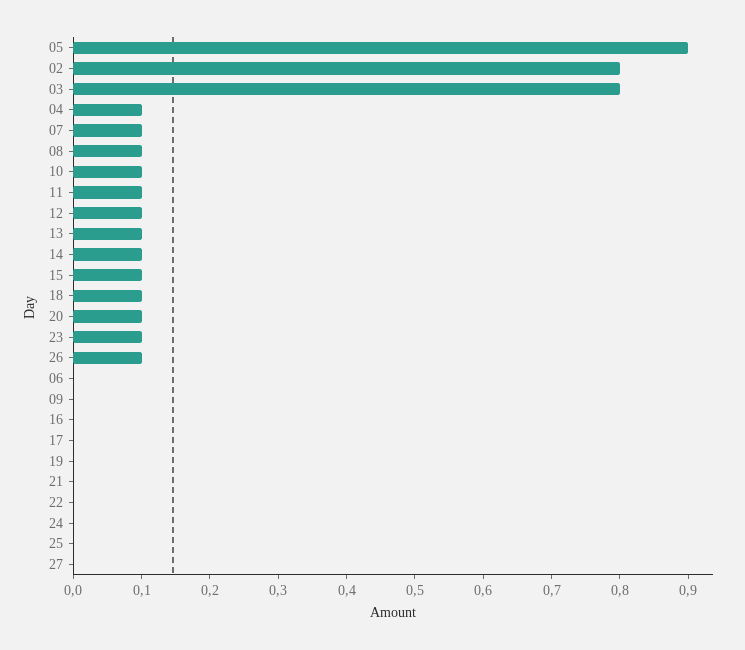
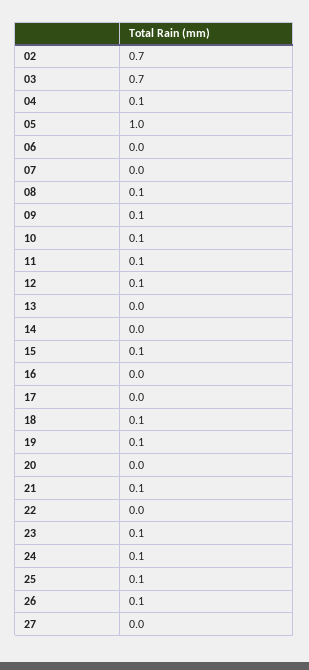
  {
-   "05": 0.9,
+   "05": 1,
-   "02": 0.8,
+   "02": 0.7,
-   "03": 0.8,
+   "03": 0.7,
    "04": 0.1,
-   "07": 0.1,
+   "07": 0,
    "08": 0.1,
    "10": 0.1,
    "11": 0.1,
    "12": 0.1,
-   "13": 0.1,
+   "13": 0,
-   "14": 0.1,
+   "14": 0,
    "15": 0.1,
    "18": 0.1,
-   "20": 0.1,
+   "20": 0,
    "23": 0.1,
    "26": 0.1,
    "06": 0,
-   "09": 0,
+   "09": 0.1,
    "16": 0,
    "17": 0,
-   "19": 0,
+   "19": 0.1,
-   "21": 0,
+   "21": 0.1,
    "22": 0,
-   "24": 0,
+   "24": 0.1,
-   "25": 0,
+   "25": 0.1,
    "27": 0
  }

